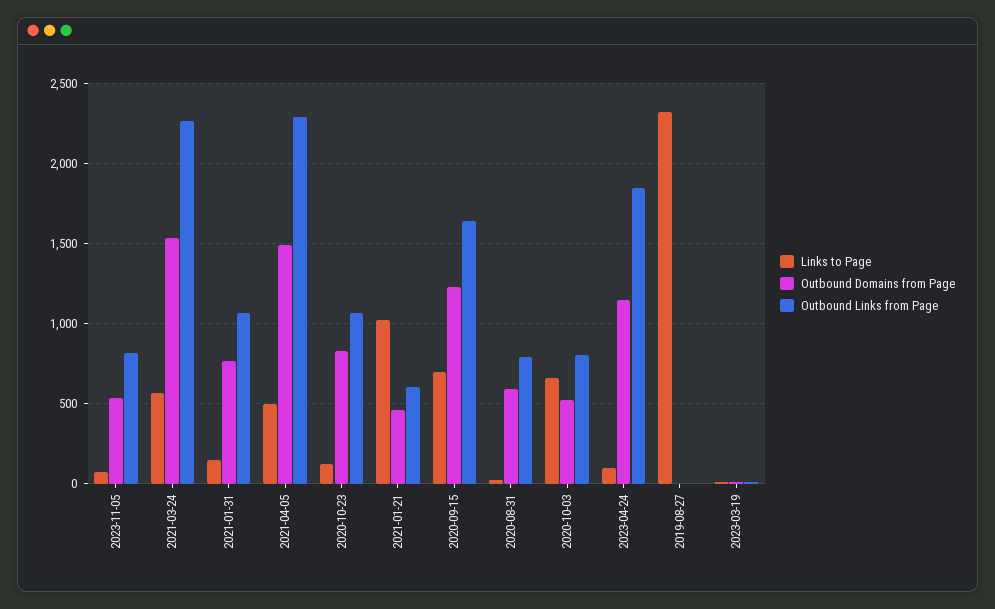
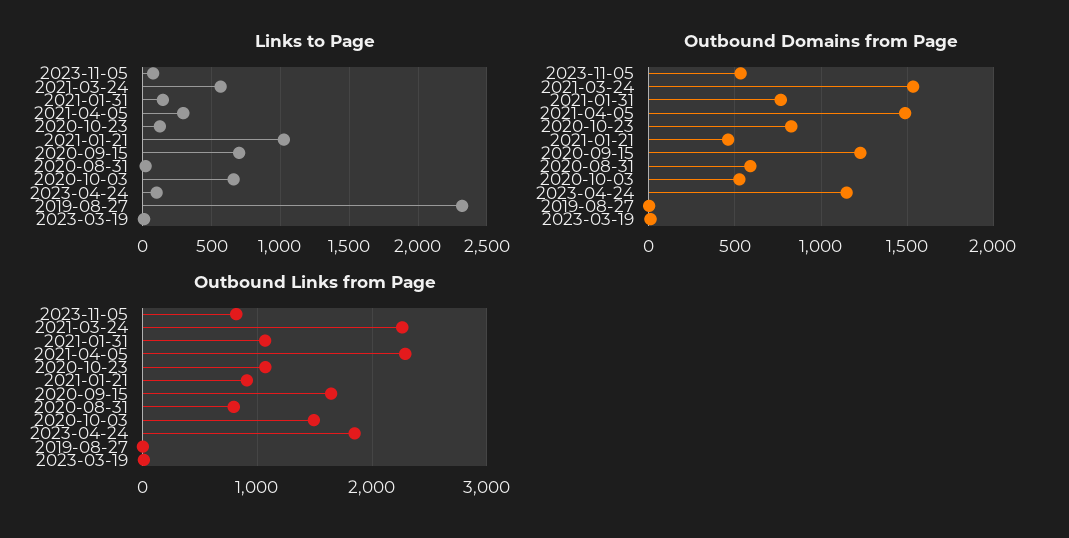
  {
    "Links to Page": {
      "2023-11-05": 100,
      "2021-03-24": 550,
      "2021-01-31": 150,
-     "2021-04-05": 500,
+     "2021-04-05": 300,
      "2020-10-23": 100,
      "2021-01-21": 1050,
      "2020-09-15": 700,
      "2020-08-31": 0,
      "2020-10-03": 650,
      "2023-04-24": 100,
      "2019-08-27": 2300,
      "2023-03-19": 0
    },
    "Outbound Domains from Page": {
      "2023-11-05": 550,
      "2021-03-24": 1550,
      "2021-01-31": 750,
      "2021-04-05": 1500,
      "2020-10-23": 850,
      "2021-01-21": 450,
      "2020-09-15": 1250,
      "2020-08-31": 600,
      "2020-10-03": 550,
      "2023-04-24": 1150,
      "2019-08-27": 0,
      "2023-03-19": 0
    },
    "Outbound Links from Page": {
      "2023-11-05": 800,
      "2021-03-24": 2250,
      "2021-01-31": 1050,
      "2021-04-05": 2300,
      "2020-10-23": 1050,
-     "2021-01-21": 600,
+     "2021-01-21": 900,
      "2020-09-15": 1650,
      "2020-08-31": 800,
-     "2020-10-03": 800,
+     "2020-10-03": 1500,
      "2023-04-24": 1850,
      "2019-08-27": 0,
      "2023-03-19": 0
    }
  }

